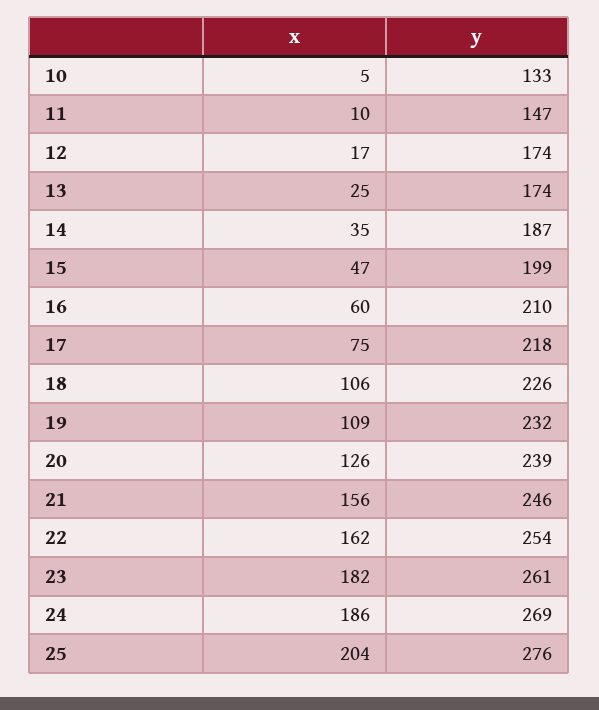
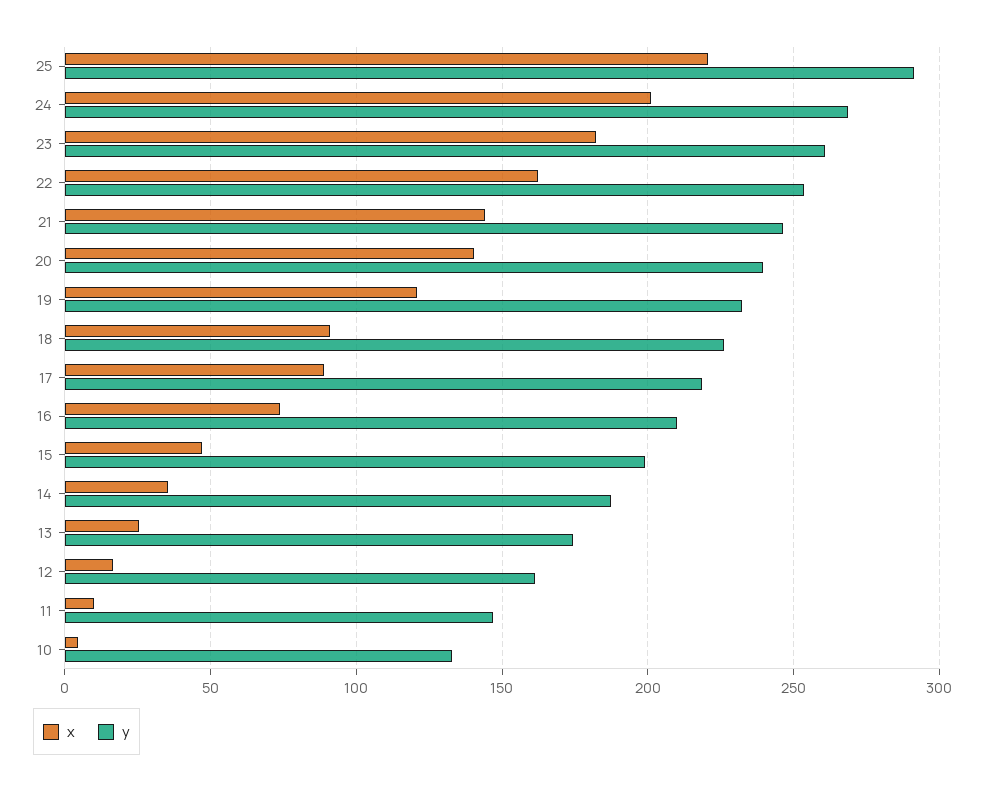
  {
    "x": {
      "10": 5,
      "11": 10,
      "12": 17,
      "13": 25,
      "14": 35,
      "15": 47,
-     "16": 60,
+     "16": 75,
-     "17": 75,
+     "17": 90,
-     "18": 106,
+     "18": 90,
-     "19": 109,
+     "19": 120,
-     "20": 126,
+     "20": 140,
-     "21": 156,
+     "21": 145,
      "22": 162,
      "23": 182,
-     "24": 186,
+     "24": 200,
-     "25": 204
+     "25": 220
    },
    "y": {
      "10": 133,
      "11": 147,
-     "12": 174,
+     "12": 160,
      "13": 174,
      "14": 187,
      "15": 199,
      "16": 210,
      "17": 218,
      "18": 226,
      "19": 232,
      "20": 239,
      "21": 246,
      "22": 254,
      "23": 261,
      "24": 269,
-     "25": 276
+     "25": 290
    }
  }

